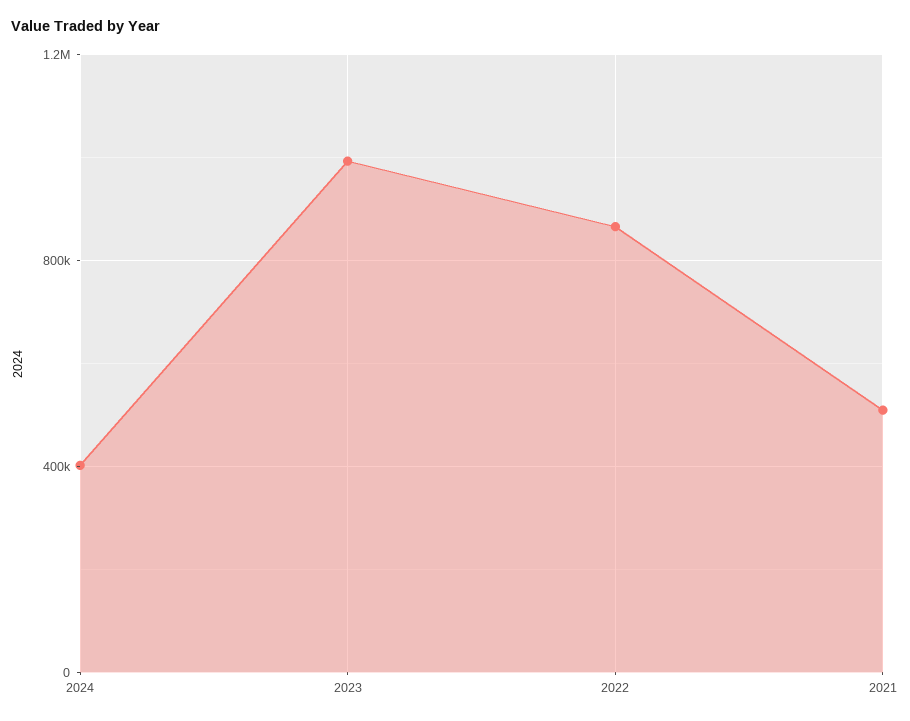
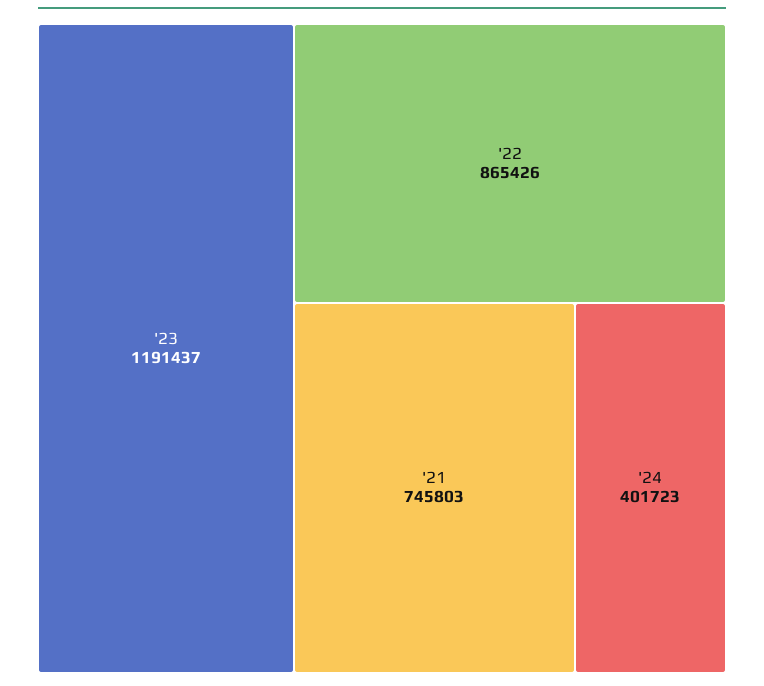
  {
    "2024": 401723,
-   "2023": 1000000,
+   "2023": 1191437,
    "2022": 865426,
-   "2021": 500000
+   "2021": 745803
  }

